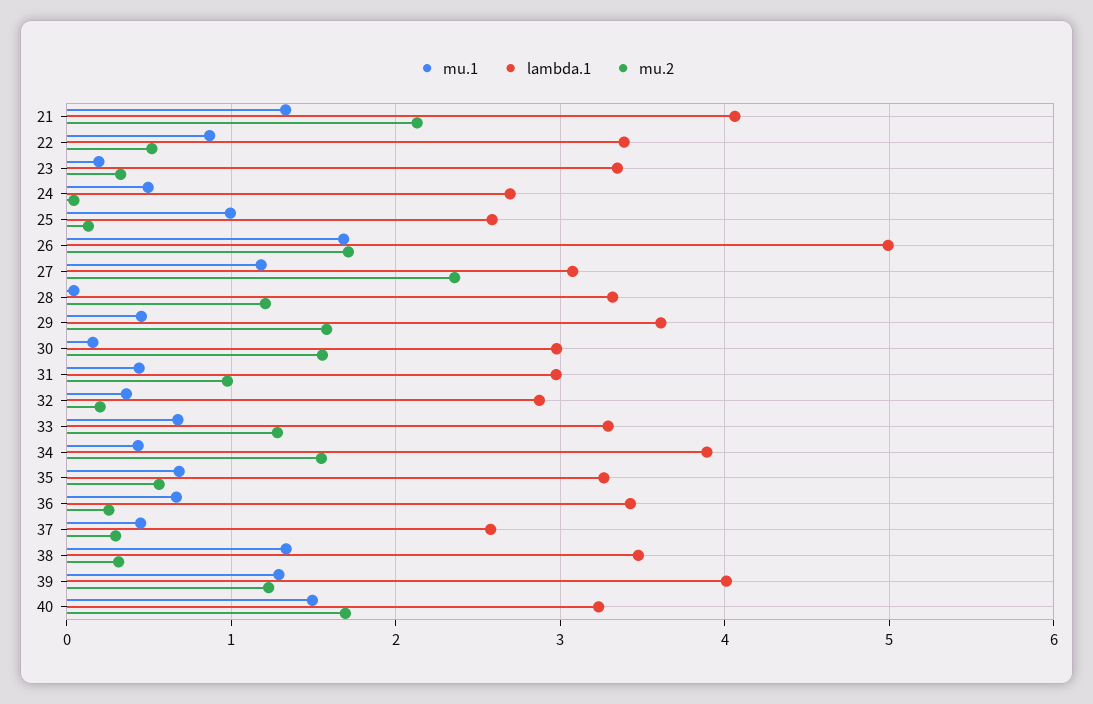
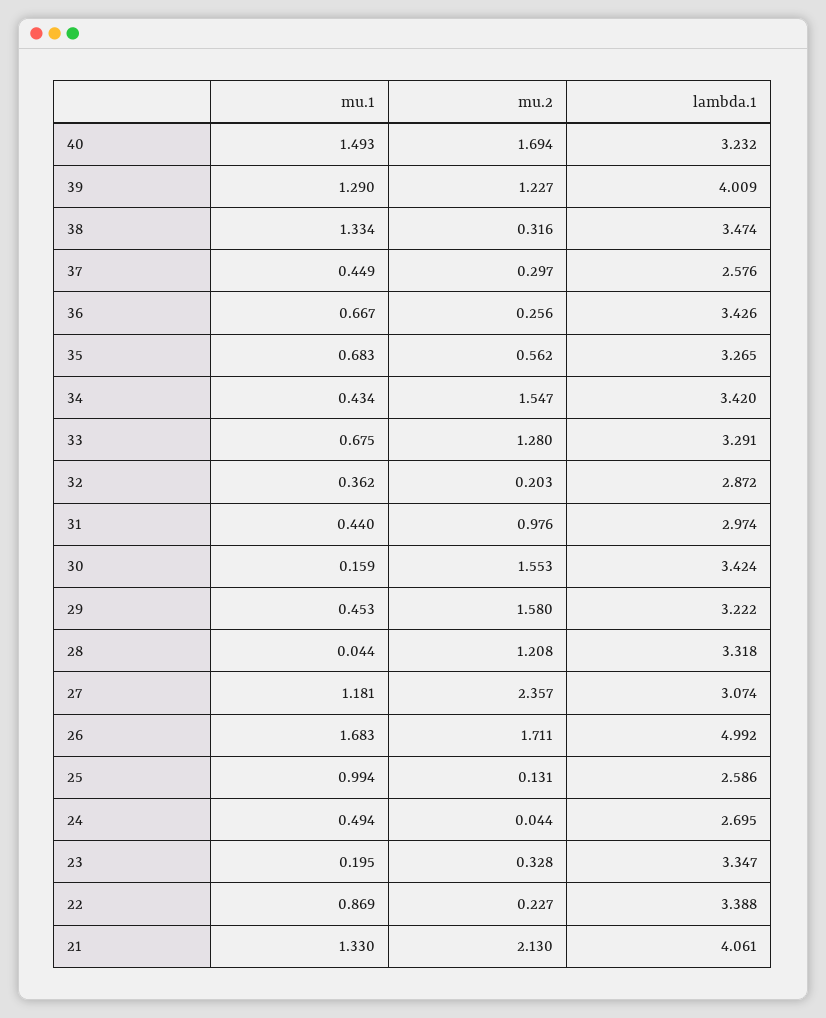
  {
    "mu.1": {
      "21": 1.33,
      "22": 0.869,
      "23": 0.195,
      "24": 0.494,
      "25": 0.994,
      "26": 1.683,
      "27": 1.181,
      "28": 0.044,
      "29": 0.453,
      "30": 0.159,
      "31": 0.44,
      "32": 0.362,
      "33": 0.675,
      "34": 0.434,
      "35": 0.683,
      "36": 0.667,
      "37": 0.449,
      "38": 1.334,
      "39": 1.29,
      "40": 1.493
    },
    "lambda.1": {
      "21": 4.061,
      "22": 3.388,
      "23": 3.347,
      "24": 2.695,
      "25": 2.586,
      "26": 4.992,
      "27": 3.074,
      "28": 3.318,
-     "29": 3.6,
+     "29": 3.222,
-     "30": 3,
+     "30": 3.424,
      "31": 2.974,
      "32": 2.872,
      "33": 3.291,
-     "34": 3.9,
+     "34": 3.42,
      "35": 3.265,
      "36": 3.426,
      "37": 2.576,
      "38": 3.474,
      "39": 4.009,
      "40": 3.232
    },
    "mu.2": {
      "21": 2.13,
-     "22": 0.5,
+     "22": 0.227,
      "23": 0.328,
      "24": 0.044,
      "25": 0.131,
      "26": 1.711,
      "27": 2.357,
      "28": 1.208,
      "29": 1.58,
      "30": 1.553,
      "31": 0.976,
      "32": 0.203,
      "33": 1.28,
      "34": 1.547,
      "35": 0.562,
      "36": 0.256,
      "37": 0.297,
      "38": 0.316,
      "39": 1.227,
      "40": 1.694
    }
  }

